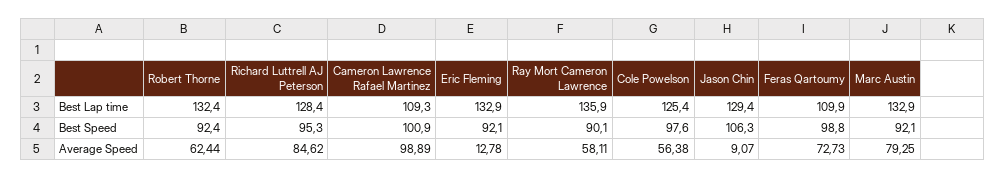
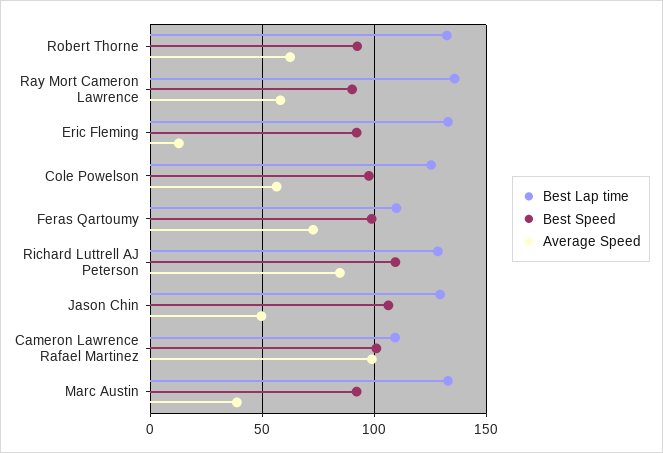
  {
    "Best Lap time": {
      "Robert Thorne": 132.4,
      "Richard Luttrell AJ Peterson": 128.4,
      "Cameron Lawrence Rafael Martinez": 109.3,
      "Eric Fleming": 132.9,
      "Ray Mort Cameron Lawrence": 135.9,
      "Cole Powelson": 125.4,
      "Jason Chin": 129.4,
      "Feras Qartoumy": 109.9,
      "Marc Austin": 132.9
    },
    "Best Speed": {
      "Robert Thorne": 92.4,
-     "Richard Luttrell AJ Peterson": 95.3,
+     "Richard Luttrell AJ Peterson": 110,
      "Cameron Lawrence Rafael Martinez": 100.9,
      "Eric Fleming": 92.1,
      "Ray Mort Cameron Lawrence": 90.1,
      "Cole Powelson": 97.6,
      "Jason Chin": 106.3,
      "Feras Qartoumy": 98.8,
      "Marc Austin": 92.1
    },
    "Average Speed": {
      "Robert Thorne": 62.44,
      "Richard Luttrell AJ Peterson": 84.62,
      "Cameron Lawrence Rafael Martinez": 98.89,
      "Eric Fleming": 12.78,
      "Ray Mort Cameron Lawrence": 58.11,
      "Cole Powelson": 56.38,
-     "Jason Chin": 9.07,
+     "Jason Chin": 50,
      "Feras Qartoumy": 72.73,
-     "Marc Austin": 79.25
+     "Marc Austin": 40
    }
  }

